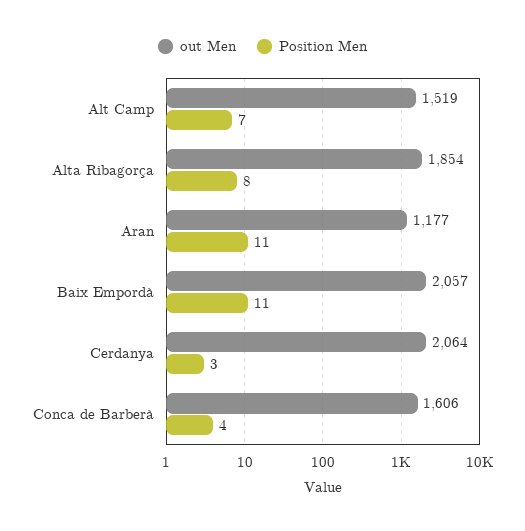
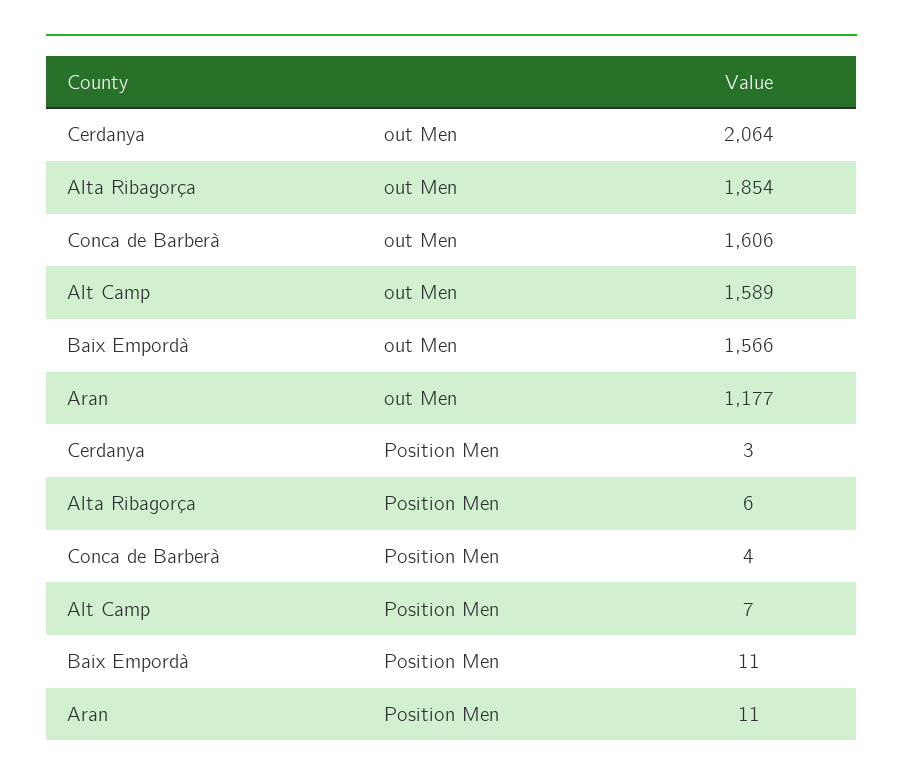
  {
    "out Men": {
-     "Alt Camp": 1519,
+     "Alt Camp": 1589,
      "Alta Ribagorça": 1854,
      "Aran": 1177,
-     "Baix Empordà": 2057,
+     "Baix Empordà": 1566,
      "Cerdanya": 2064,
      "Conca de Barberà": 1606
    },
    "Position Men": {
      "Alt Camp": 7,
-     "Alta Ribagorça": 8,
+     "Alta Ribagorça": 6,
      "Aran": 11,
      "Baix Empordà": 11,
      "Cerdanya": 3,
      "Conca de Barberà": 4
    }
  }

